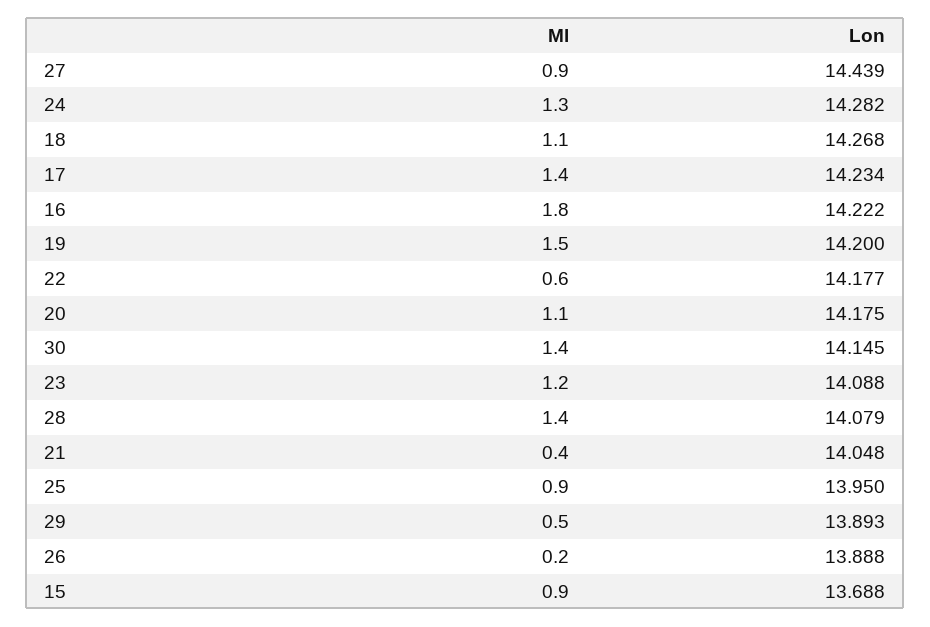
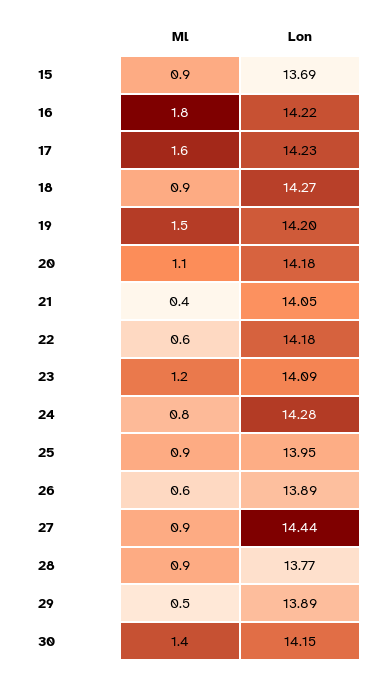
  {
    "Ml": {
      "27": 0.9,
-     "24": 1.3,
+     "24": 0.8,
-     "18": 1.1,
+     "18": 0.9,
-     "17": 1.4,
+     "17": 1.6,
      "16": 1.8,
      "19": 1.5,
      "22": 0.6,
      "20": 1.1,
      "30": 1.4,
      "23": 1.2,
-     "28": 1.4,
+     "28": 0.9,
      "21": 0.4,
      "25": 0.9,
      "29": 0.5,
-     "26": 0.2,
+     "26": 0.6,
      "15": 0.9
    },
    "Lon": {
      "27": 14.439,
      "24": 14.282,
      "18": 14.268,
      "17": 14.234,
      "16": 14.222,
      "19": 14.2,
      "22": 14.177,
      "20": 14.175,
      "30": 14.145,
      "23": 14.088,
-     "28": 14.079,
+     "28": 13.77,
      "21": 14.048,
      "25": 13.95,
      "29": 13.893,
      "26": 13.888,
      "15": 13.688
    }
  }

